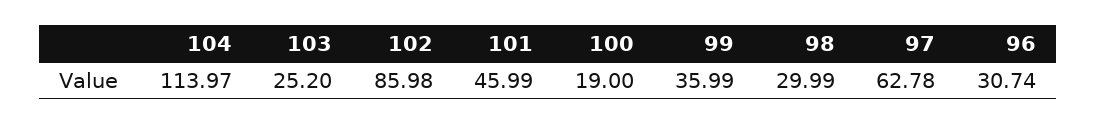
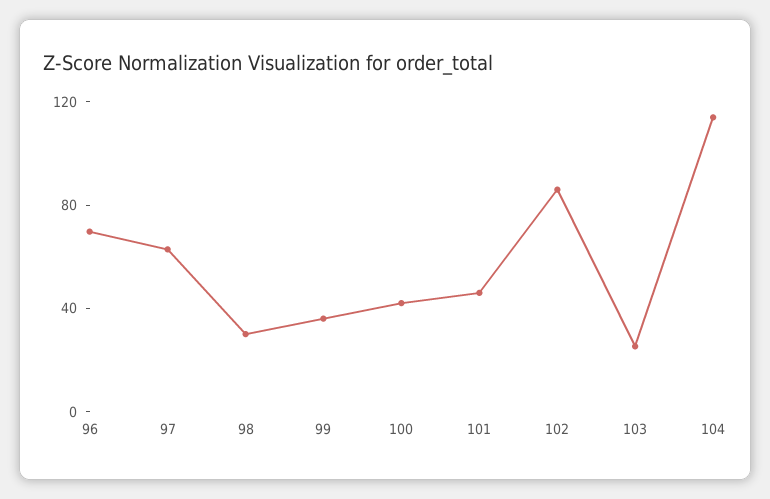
  {
    "104": 113.97,
    "103": 25.2,
    "102": 85.98,
    "101": 45.99,
-   "100": 19,
+   "100": 40,
    "99": 35.99,
    "98": 29.99,
    "97": 62.78,
-   "96": 30.74
+   "96": 70
  }

